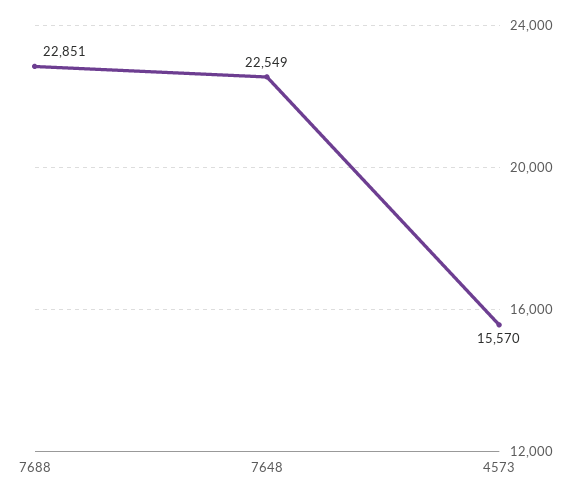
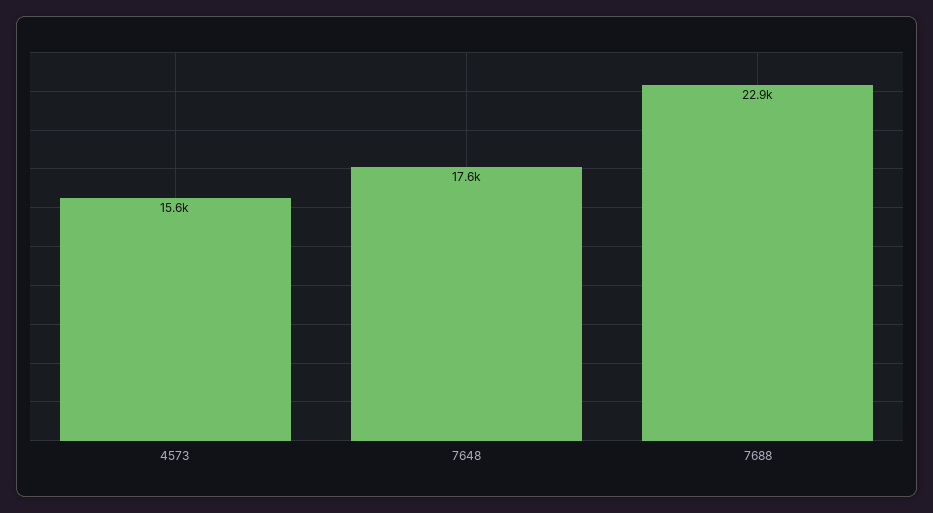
  {
    "7688": 22851,
-   "7648": 22549,
+   "7648": 17600,
    "4573": 15570
  }

